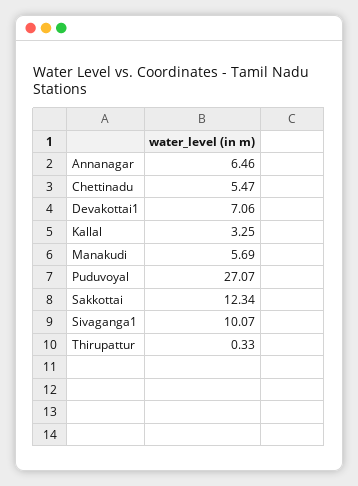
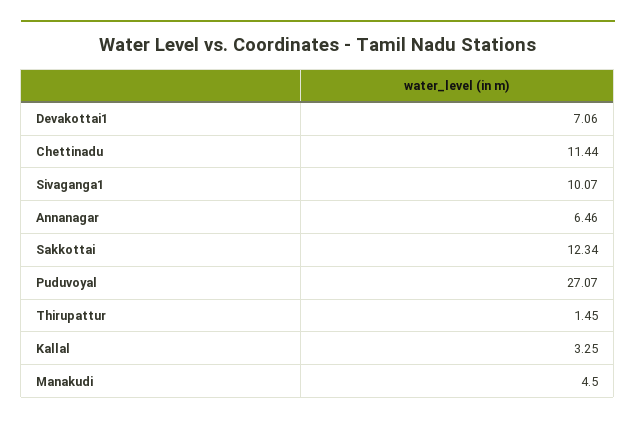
  {
    "Annanagar": 6.46,
-   "Chettinadu": 5.47,
+   "Chettinadu": 11.44,
    "Devakottai1": 7.06,
    "Kallal": 3.25,
-   "Manakudi": 5.69,
+   "Manakudi": 4.5,
    "Puduvoyal": 27.07,
    "Sakkottai": 12.34,
    "Sivaganga1": 10.07,
-   "Thirupattur": 0.33
+   "Thirupattur": 1.45
  }

